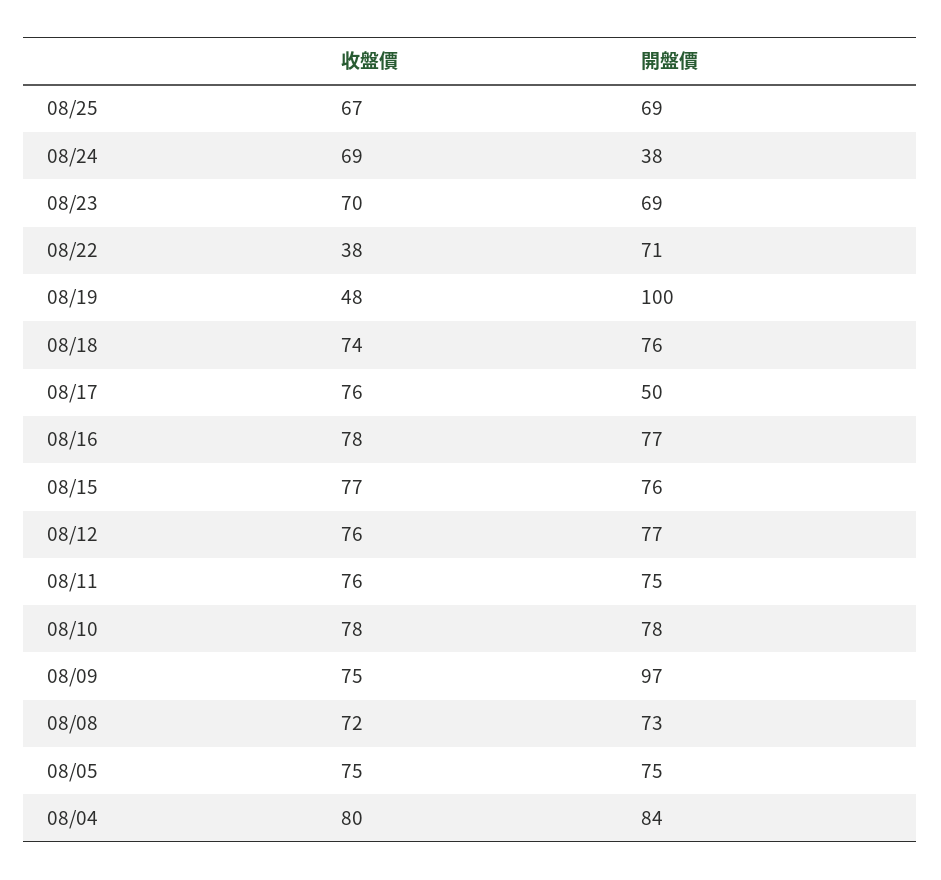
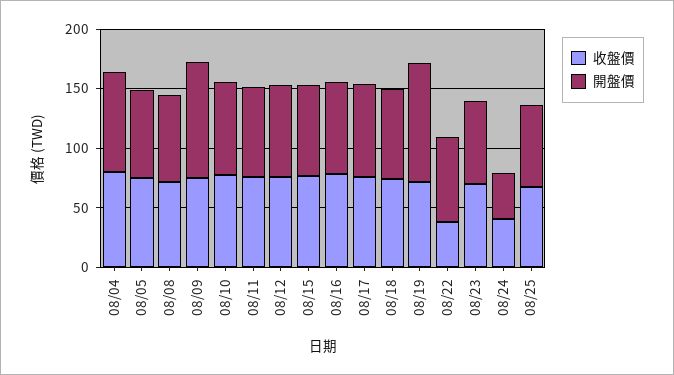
  {
    "收盤價": {
      "08/25": 67,
-     "08/24": 69,
+     "08/24": 40,
      "08/23": 70,
      "08/22": 38,
-     "08/19": 48,
+     "08/19": 70,
      "08/18": 74,
      "08/17": 76,
      "08/16": 78,
      "08/15": 77,
      "08/12": 76,
      "08/11": 76,
      "08/10": 78,
      "08/09": 75,
      "08/08": 72,
      "08/05": 75,
      "08/04": 80
    },
    "開盤價": {
      "08/25": 69,
      "08/24": 38,
      "08/23": 69,
      "08/22": 71,
      "08/19": 100,
      "08/18": 76,
-     "08/17": 50,
+     "08/17": 80,
      "08/16": 77,
      "08/15": 76,
      "08/12": 77,
      "08/11": 75,
      "08/10": 78,
      "08/09": 97,
      "08/08": 73,
      "08/05": 75,
      "08/04": 84
    }
  }

